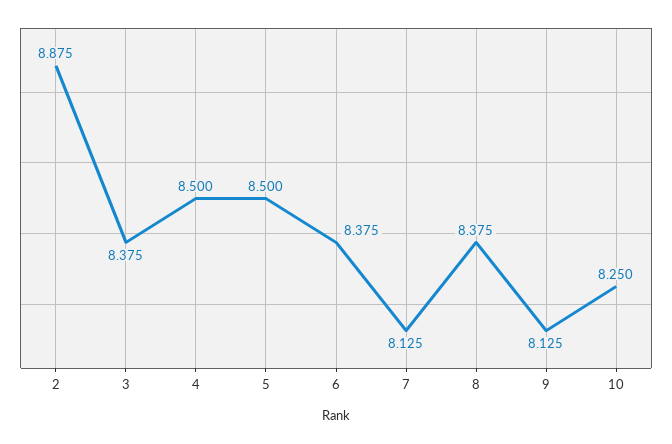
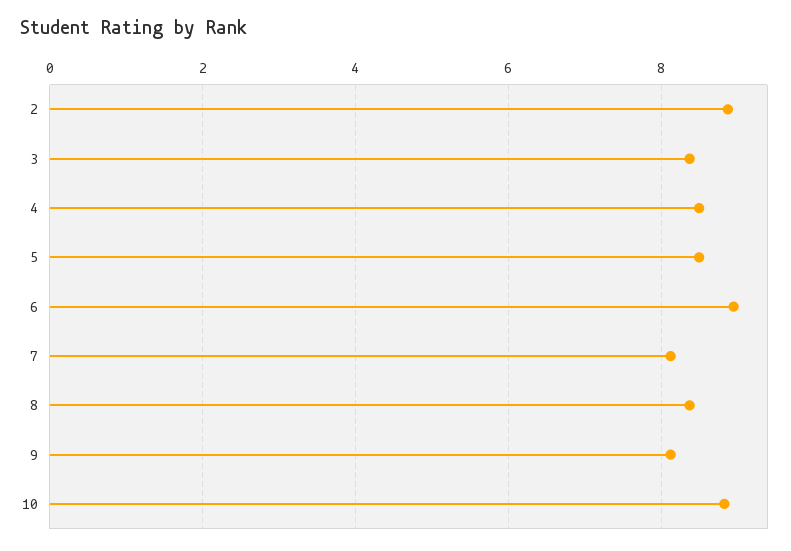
  {
    "2": 8.875,
    "3": 8.375,
    "4": 8.5,
    "5": 8.5,
-   "6": 8.375,
+   "6": 9,
    "7": 8.125,
    "8": 8.375,
    "9": 8.125,
-   "10": 8.25
+   "10": 8.8
  }

